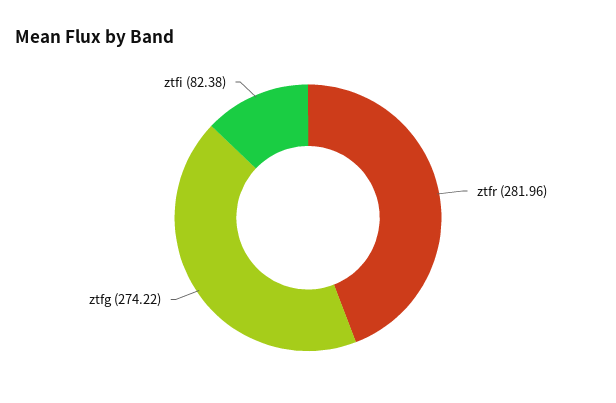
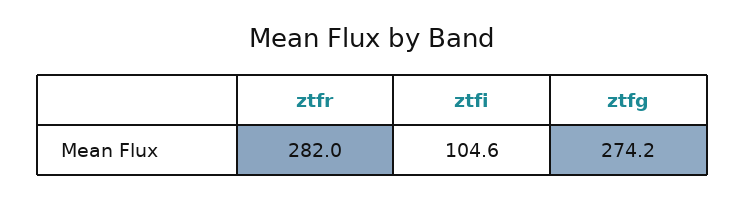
  {
    "ztfr": 281.96,
    "ztfg": 274.22,
-   "ztfi": 82.38
+   "ztfi": 104.6
  }

